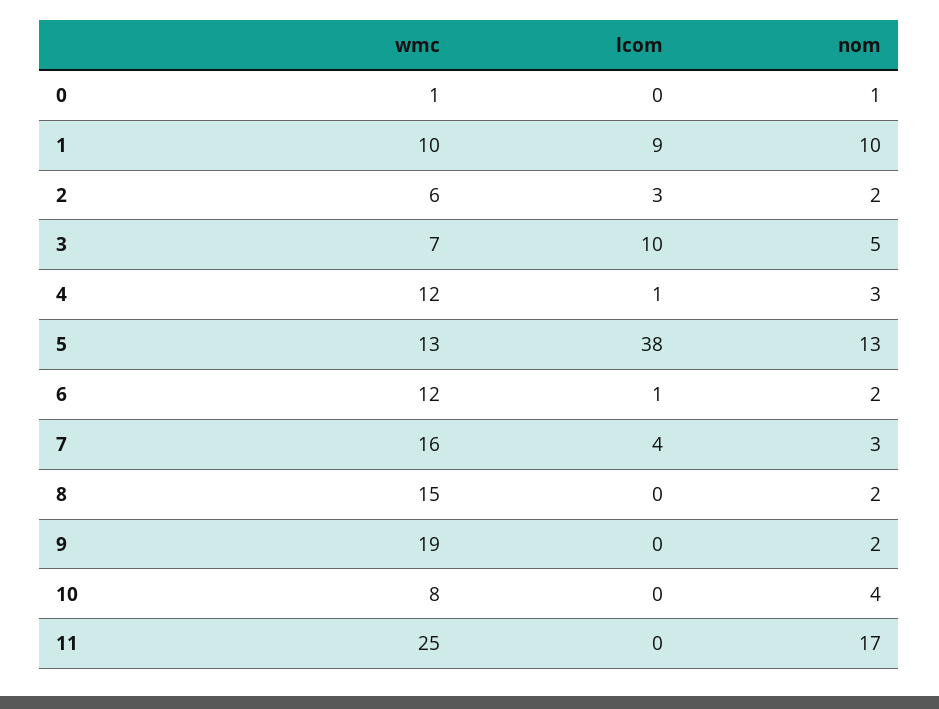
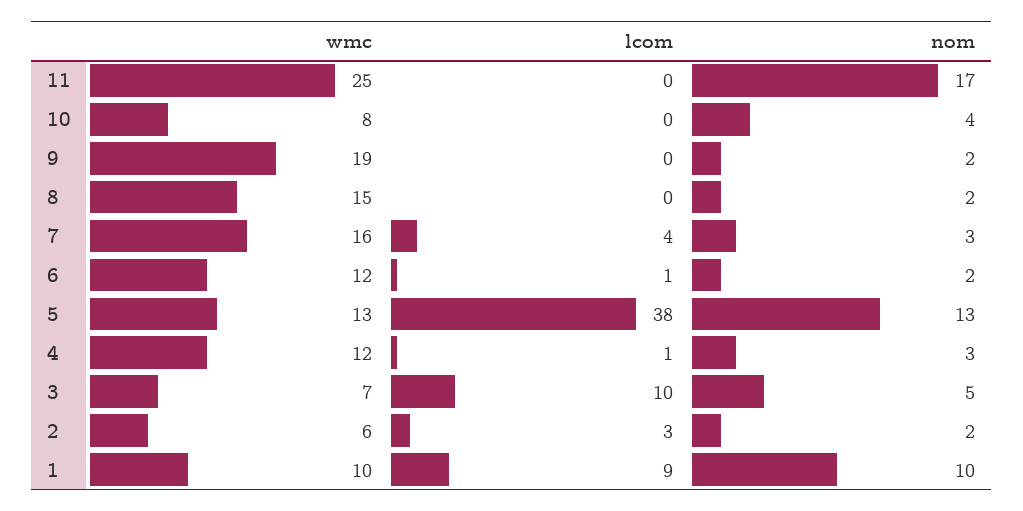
  {
    "wmc": {
-     "0": 1,
      "1": 10,
      "2": 6,
      "3": 7,
      "4": 12,
      "5": 13,
      "6": 12,
      "7": 16,
      "8": 15,
      "9": 19,
      "10": 8,
      "11": 25
    },
    "lcom": {
-     "0": 0,
      "1": 9,
      "2": 3,
      "3": 10,
      "4": 1,
      "5": 38,
      "6": 1,
      "7": 4,
      "8": 0,
      "9": 0,
      "10": 0,
      "11": 0
    },
    "nom": {
-     "0": 1,
      "1": 10,
      "2": 2,
      "3": 5,
      "4": 3,
      "5": 13,
      "6": 2,
      "7": 3,
      "8": 2,
      "9": 2,
      "10": 4,
      "11": 17
    }
  }

